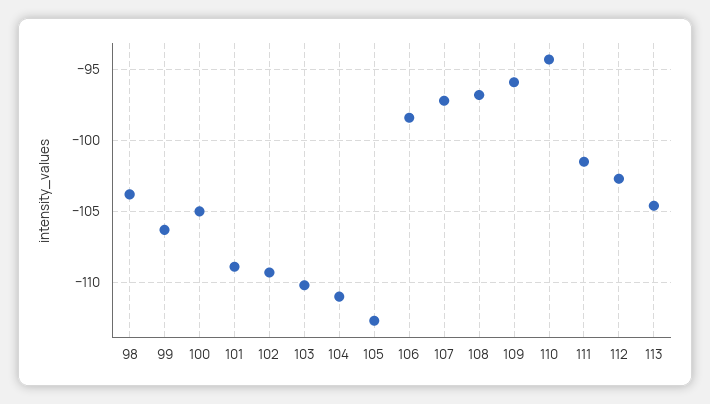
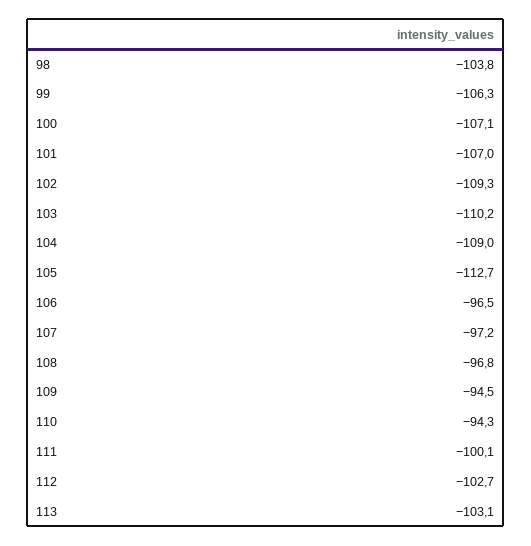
  {
    "98": -103.8,
    "99": -106.3,
-   "100": -105,
+   "100": -107.1,
-   "101": -109,
+   "101": -107,
    "102": -109.3,
    "103": -110.2,
-   "104": -111,
+   "104": -109,
    "105": -112.7,
-   "106": -98.5,
+   "106": -96.5,
    "107": -97.2,
    "108": -96.8,
-   "109": -96,
+   "109": -94.5,
    "110": -94.3,
-   "111": -101.5,
+   "111": -100.1,
    "112": -102.7,
-   "113": -104.5
+   "113": -103.1
  }

